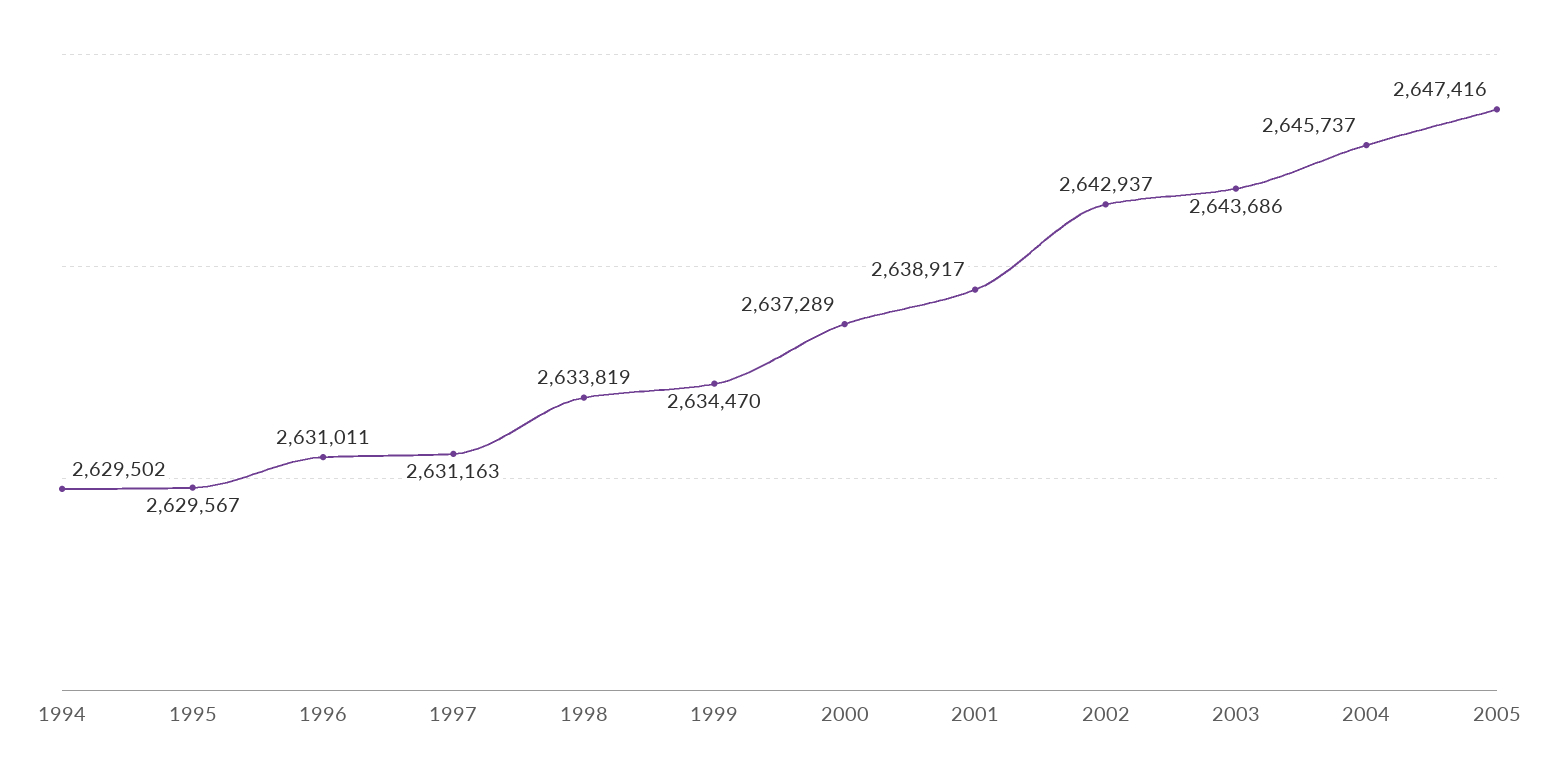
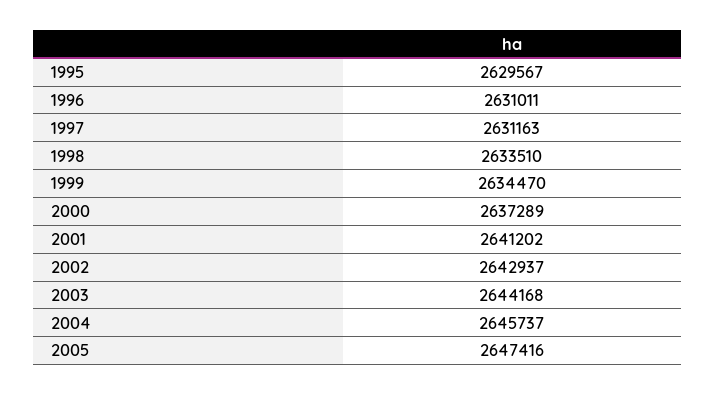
  {
-   "1994": 2629502,
    "1995": 2629567,
    "1996": 2631011,
    "1997": 2631163,
-   "1998": 2633819,
+   "1998": 2633510,
    "1999": 2634470,
    "2000": 2637289,
-   "2001": 2638917,
+   "2001": 2641202,
    "2002": 2642937,
-   "2003": 2643686,
+   "2003": 2644168,
    "2004": 2645737,
    "2005": 2647416
  }

